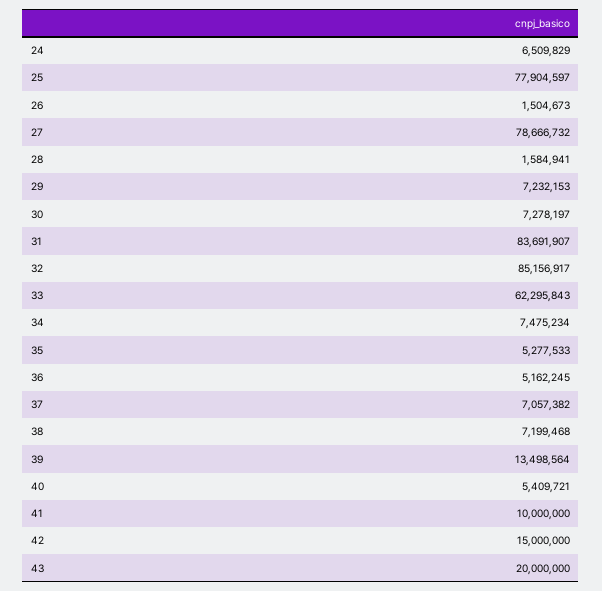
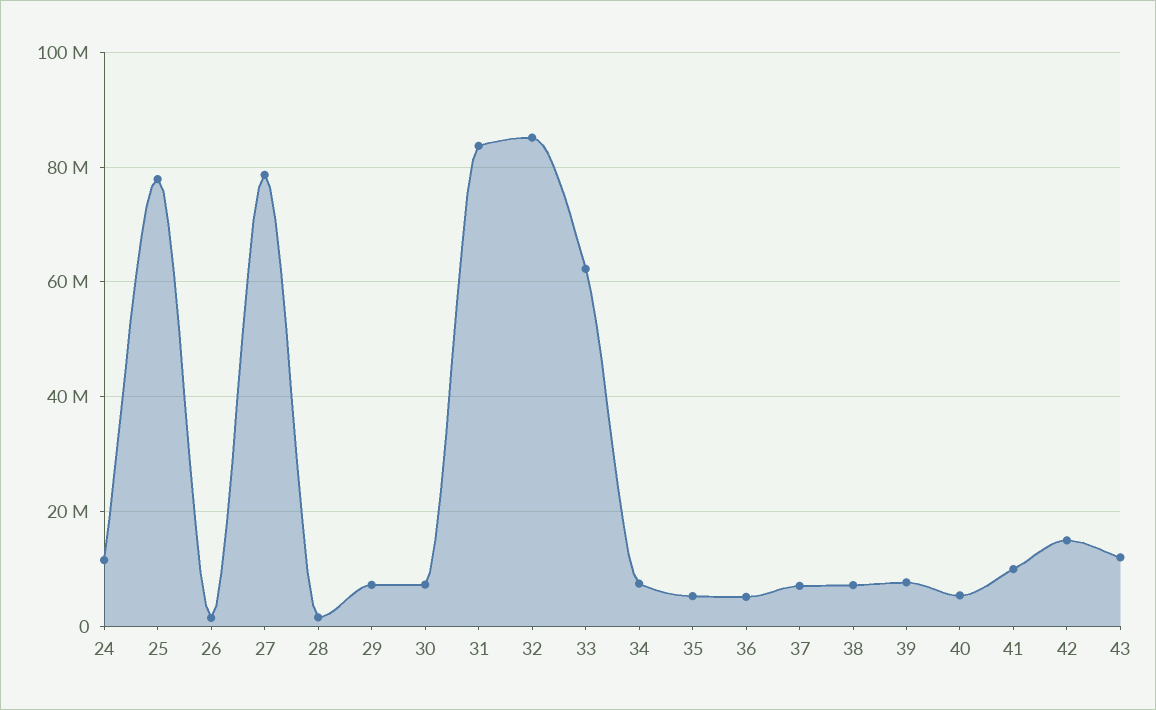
  {
-   "24": 6509829,
+   "24": 12000000,
    "25": 77904597,
    "26": 1504673,
    "27": 78666732,
    "28": 1584941,
    "29": 7232153,
    "30": 7278197,
    "31": 83691907,
    "32": 85156917,
    "33": 62295843,
    "34": 7475234,
    "35": 5277533,
    "36": 5162245,
    "37": 7057382,
    "38": 7199468,
-   "39": 13498564,
+   "39": 8000000,
    "40": 5409721,
    "41": 10000000,
    "42": 15000000,
-   "43": 20000000
+   "43": 12000000
  }

